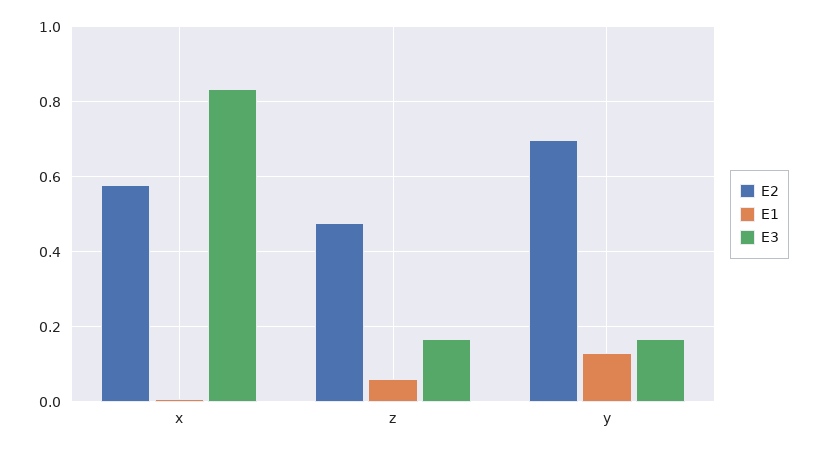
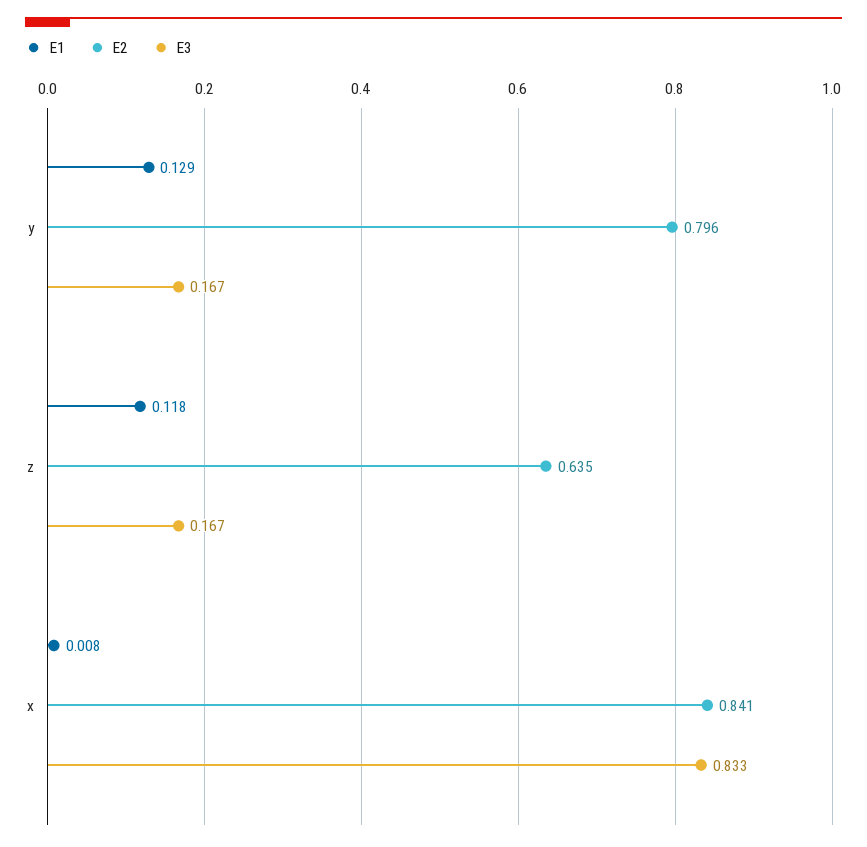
  {
    "E2": {
-     "x": 0.58,
+     "x": 0.841,
-     "z": 0.48,
+     "z": 0.635,
-     "y": 0.7
+     "y": 0.796
    },
    "E1": {
      "x": 0.008,
-     "z": 0.06,
+     "z": 0.118,
      "y": 0.129
    },
    "E3": {
      "x": 0.833,
      "z": 0.167,
      "y": 0.167
    }
  }

